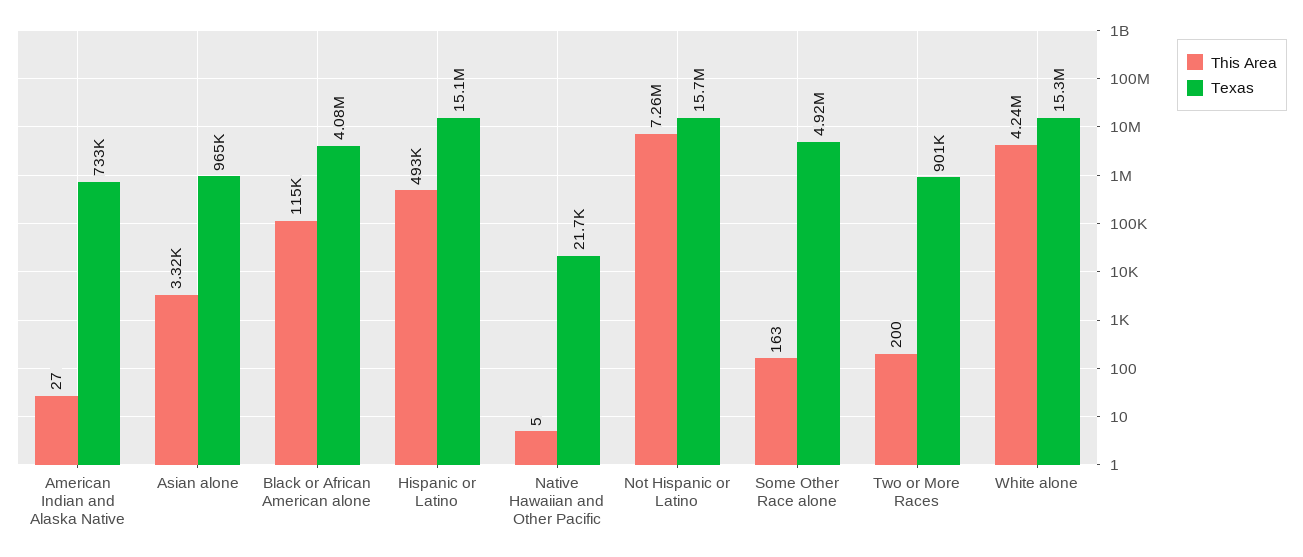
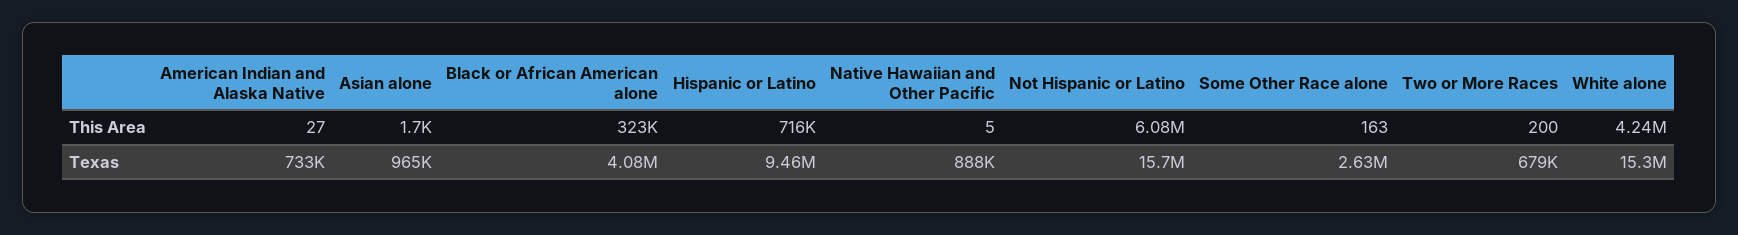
  {
    "This Area": {
      "American Indian and Alaska Native": 27,
-     "Asian alone": 3320,
+     "Asian alone": 1700,
-     "Black or African American alone": 115000,
+     "Black or African American alone": 323000,
-     "Hispanic or Latino": 493000,
+     "Hispanic or Latino": 716000,
      "Native Hawaiian and Other Pacific": 5,
-     "Not Hispanic or Latino": 7260000,
+     "Not Hispanic or Latino": 6080000,
      "Some Other Race alone": 163,
      "Two or More Races": 200,
      "White alone": 4240000
    },
    "Texas": {
      "American Indian and Alaska Native": 733000,
      "Asian alone": 965000,
      "Black or African American alone": 4080000,
-     "Hispanic or Latino": 15100000,
+     "Hispanic or Latino": 9460000,
-     "Native Hawaiian and Other Pacific": 21700,
+     "Native Hawaiian and Other Pacific": 888000,
      "Not Hispanic or Latino": 15700000,
-     "Some Other Race alone": 4920000,
+     "Some Other Race alone": 2630000,
-     "Two or More Races": 901000,
+     "Two or More Races": 679000,
      "White alone": 15300000
    }
  }

